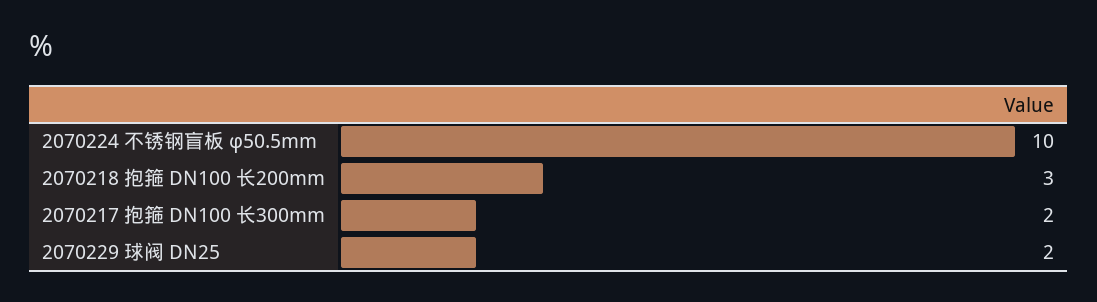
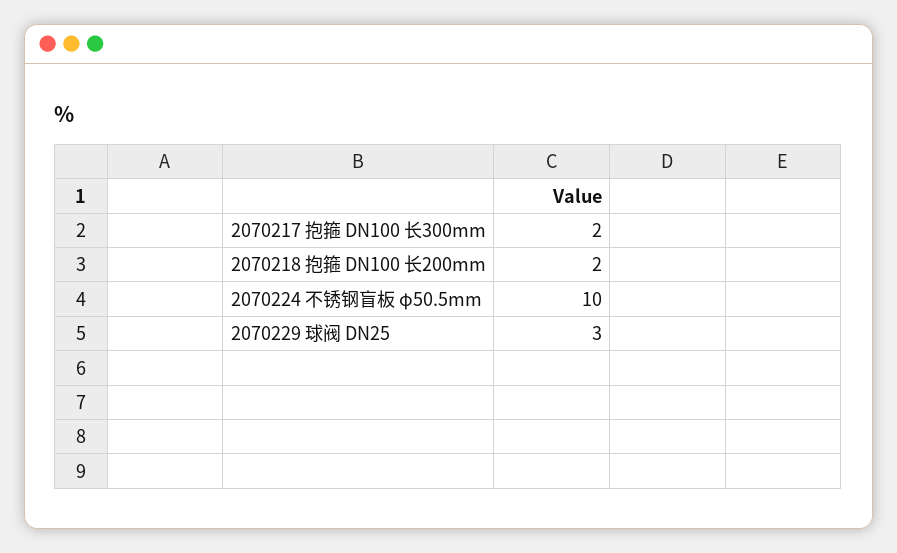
  {
    "2070224 不锈钢盲板 φ50.5mm": 10,
-   "2070218 抱箍 DN100 长200mm": 3,
+   "2070218 抱箍 DN100 长200mm": 2,
    "2070217 抱箍 DN100 长300mm": 2,
-   "2070229 球阀 DN25": 2
+   "2070229 球阀 DN25": 3
  }

